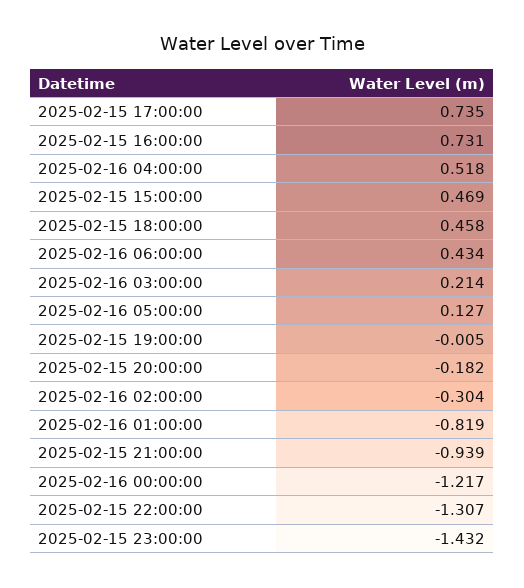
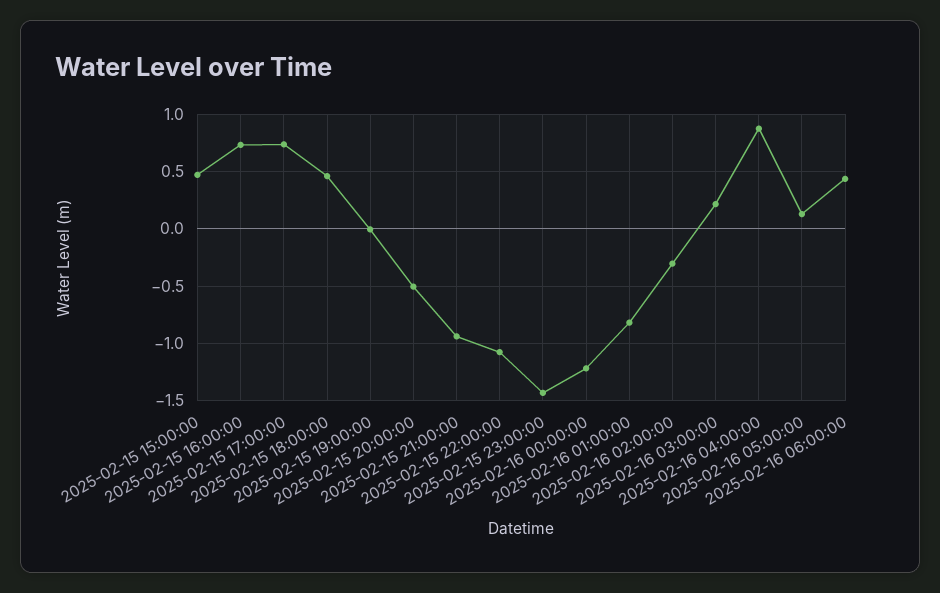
  {
    "2025-02-15 17:00:00": 0.735,
    "2025-02-15 16:00:00": 0.731,
-   "2025-02-16 04:00:00": 0.518,
+   "2025-02-16 04:00:00": 0.9,
    "2025-02-15 15:00:00": 0.469,
    "2025-02-15 18:00:00": 0.458,
    "2025-02-16 06:00:00": 0.434,
    "2025-02-16 03:00:00": 0.214,
    "2025-02-16 05:00:00": 0.127,
    "2025-02-15 19:00:00": -0.005,
-   "2025-02-15 20:00:00": -0.182,
+   "2025-02-15 20:00:00": -0.5,
    "2025-02-16 02:00:00": -0.304,
    "2025-02-16 01:00:00": -0.819,
    "2025-02-15 21:00:00": -0.939,
    "2025-02-16 00:00:00": -1.217,
-   "2025-02-15 22:00:00": -1.307,
+   "2025-02-15 22:00:00": -1.1,
    "2025-02-15 23:00:00": -1.432
  }

